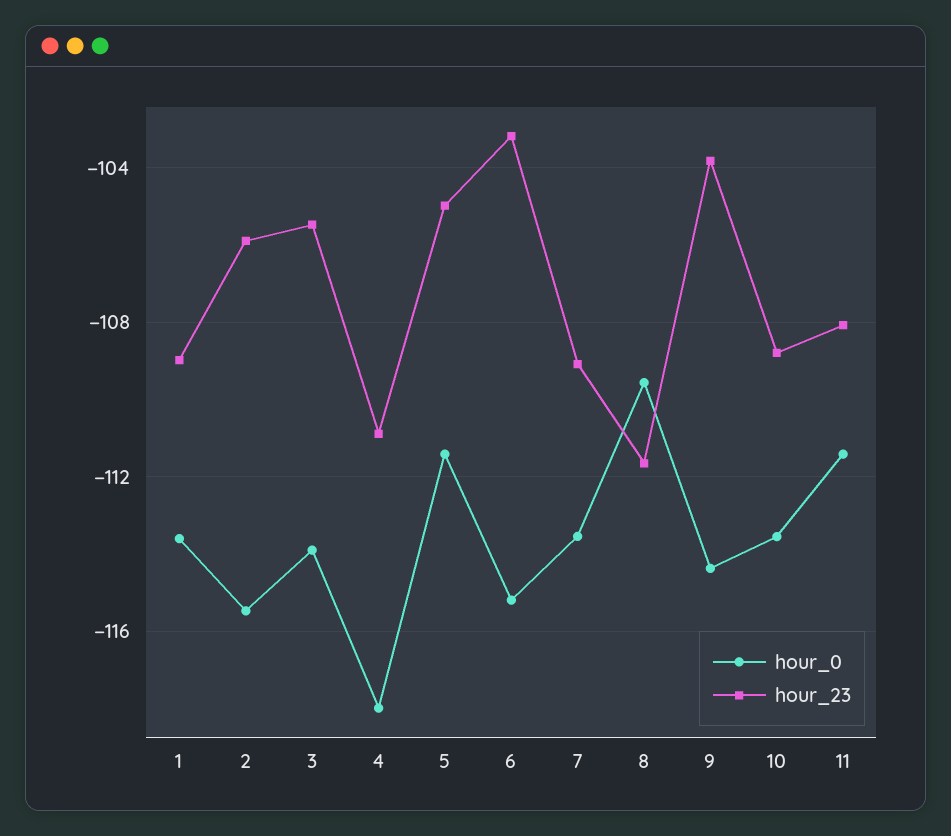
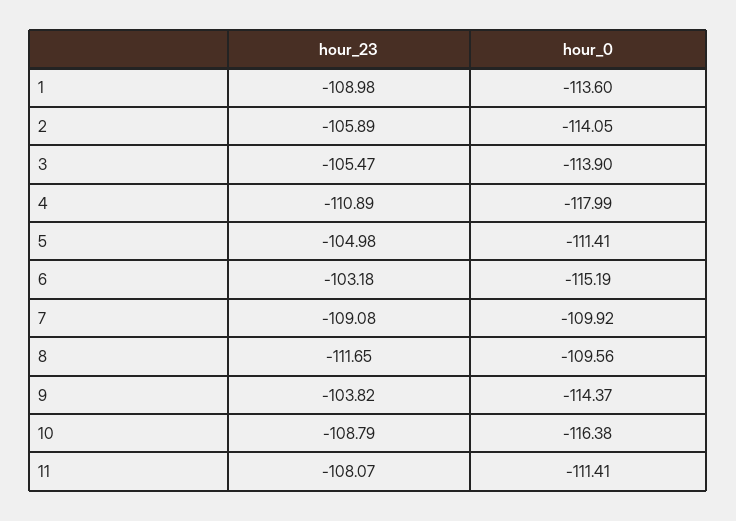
  {
    "hour_0": {
      "1": -113.6,
-     "2": -115.5,
+     "2": -114.05,
      "3": -113.9,
      "4": -117.99,
      "5": -111.41,
      "6": -115.19,
-     "7": -113.5,
+     "7": -109.92,
      "8": -109.56,
      "9": -114.37,
-     "10": -113.5,
+     "10": -116.38,
      "11": -111.41
    },
    "hour_23": {
      "1": -108.98,
      "2": -105.89,
      "3": -105.47,
      "4": -110.89,
      "5": -104.98,
      "6": -103.18,
      "7": -109.08,
      "8": -111.65,
      "9": -103.82,
      "10": -108.79,
      "11": -108.07
    }
  }

